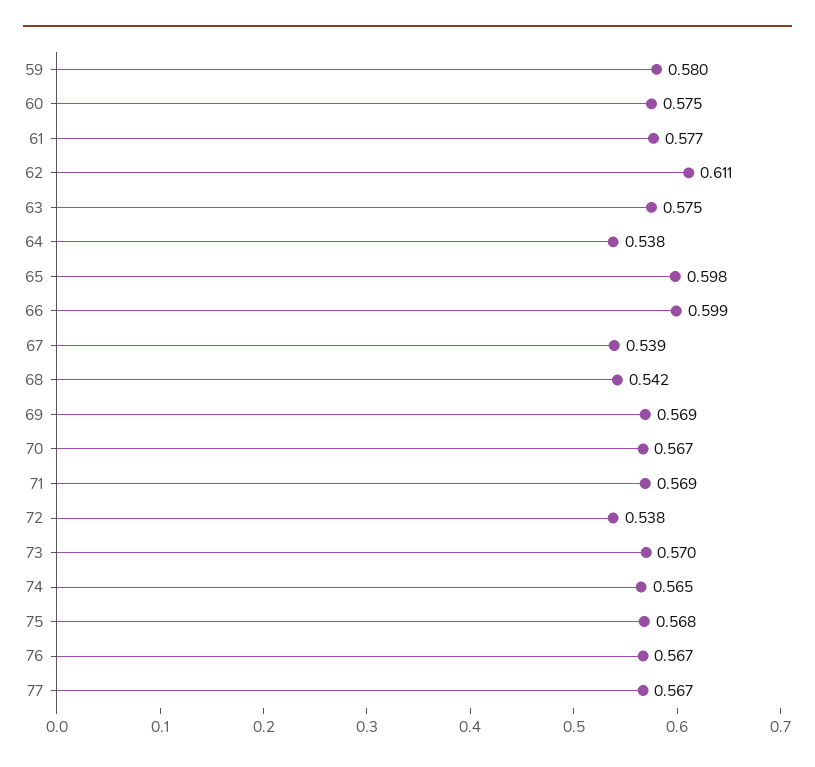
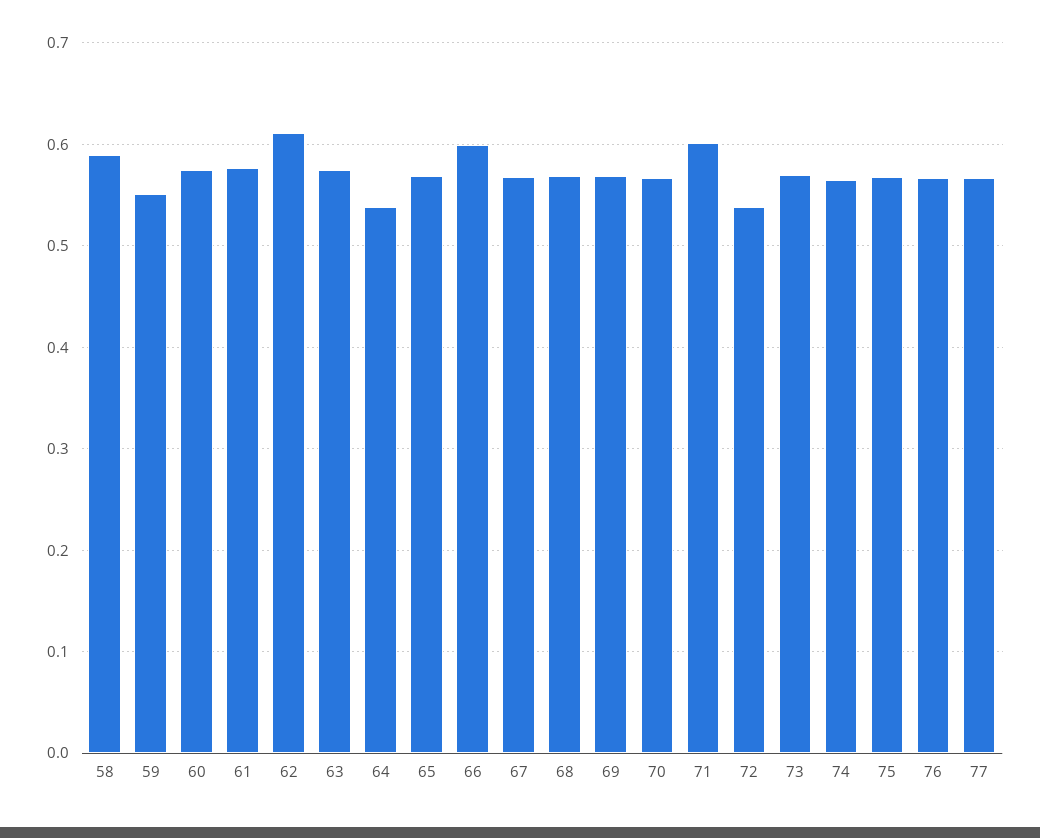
  {
-   "59": 0.58,
+   "59": 0.55,
    "60": 0.575,
    "61": 0.577,
    "62": 0.611,
    "63": 0.575,
    "64": 0.538,
-   "65": 0.598,
+   "65": 0.57,
    "66": 0.599,
-   "67": 0.539,
+   "67": 0.57,
-   "68": 0.542,
+   "68": 0.57,
    "69": 0.569,
    "70": 0.567,
-   "71": 0.569,
+   "71": 0.6,
    "72": 0.538,
    "73": 0.57,
    "74": 0.565,
    "75": 0.568,
    "76": 0.567,
-   "77": 0.567
+   "77": 0.567,
+   "58": 0.59
  }

